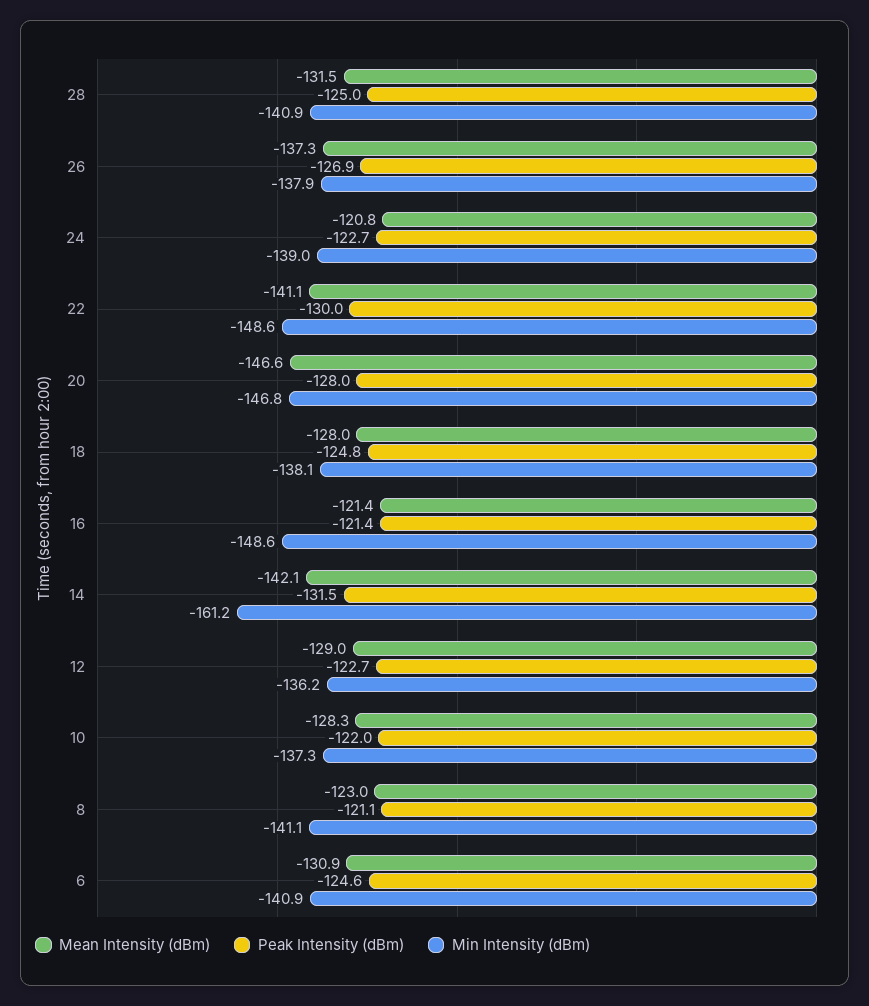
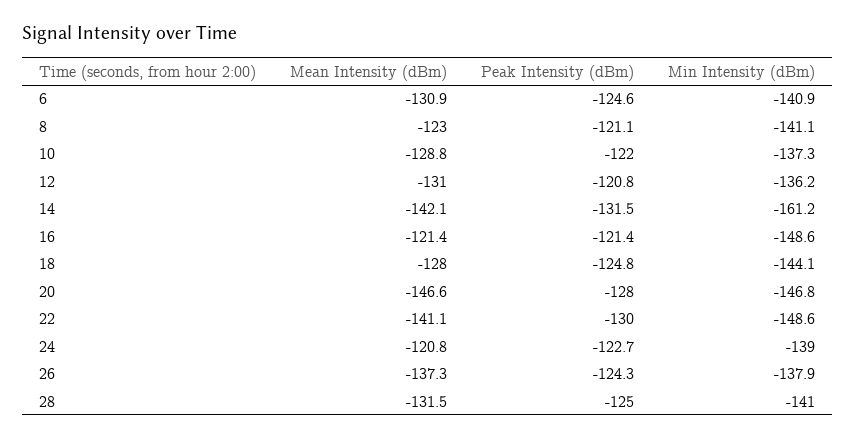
  {
    "Mean Intensity (dBm)": {
      "28": -131.5,
      "26": -137.3,
      "24": -120.8,
      "22": -141.1,
      "20": -146.6,
      "18": -128,
      "16": -121.4,
      "14": -142.1,
-     "12": -129,
+     "12": -131,
-     "10": -128.3,
+     "10": -128.8,
      "8": -123,
      "6": -130.9
    },
    "Peak Intensity (dBm)": {
      "28": -125,
-     "26": -126.9,
+     "26": -124.3,
      "24": -122.7,
      "22": -130,
      "20": -128,
      "18": -124.8,
      "16": -121.4,
      "14": -131.5,
-     "12": -122.7,
+     "12": -120.8,
      "10": -122,
      "8": -121.1,
      "6": -124.6
    },
    "Min Intensity (dBm)": {
-     "28": -140.9,
+     "28": -141,
      "26": -137.9,
      "24": -139,
      "22": -148.6,
      "20": -146.8,
-     "18": -138.1,
+     "18": -144.1,
      "16": -148.6,
      "14": -161.2,
      "12": -136.2,
      "10": -137.3,
      "8": -141.1,
      "6": -140.9
    }
  }

